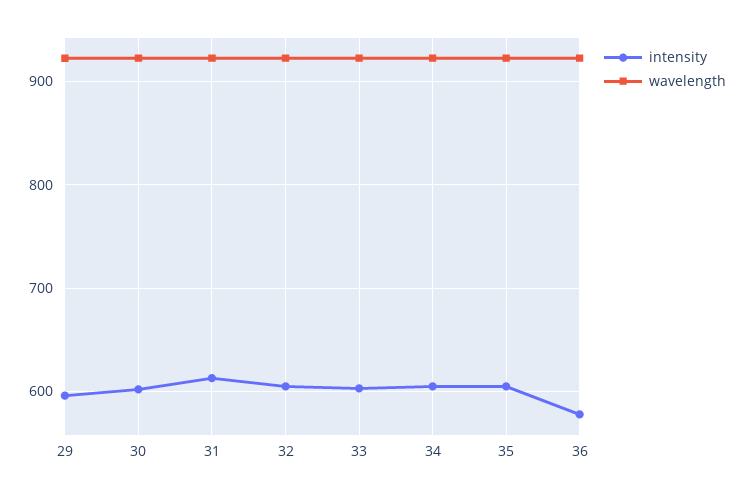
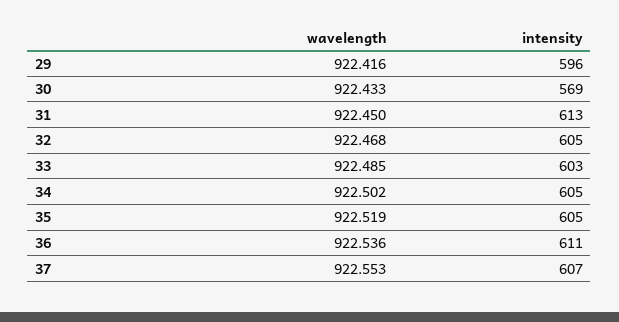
  {
    "intensity": {
      "29": 596,
-     "30": 600,
+     "30": 569,
      "31": 613,
      "32": 605,
      "33": 603,
      "34": 605,
      "35": 605,
-     "36": 580
+     "36": 611,
+     "37": 607
    },
    "wavelength": {
      "29": 922.416,
      "30": 922.433,
      "31": 922.45,
      "32": 922.468,
      "33": 922.485,
      "34": 922.502,
      "35": 922.519,
-     "36": 922.536
+     "36": 922.536,
+     "37": 922.553
    }
  }

